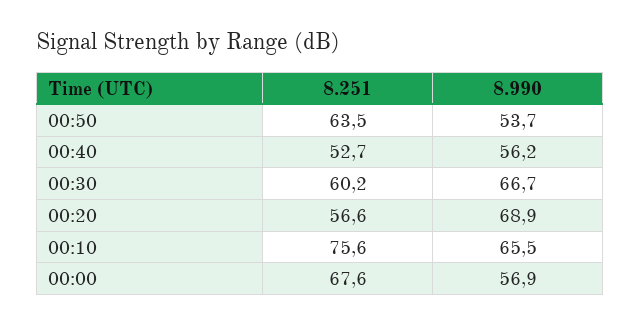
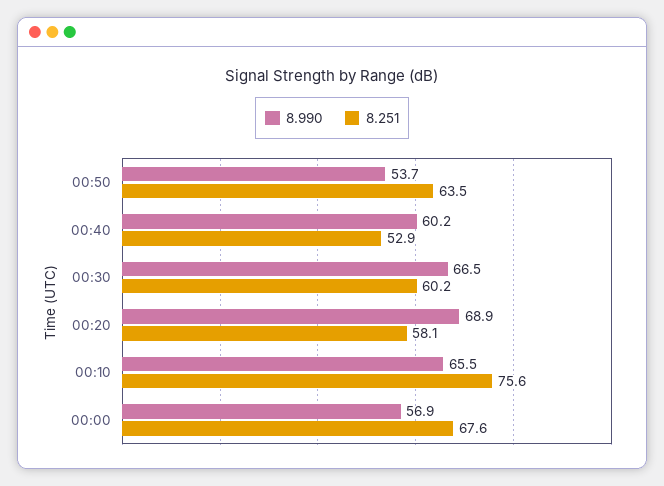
  {
    "8.251": {
      "00:50": 63.5,
-     "00:40": 52.7,
+     "00:40": 52.9,
      "00:30": 60.2,
-     "00:20": 56.6,
+     "00:20": 58.1,
      "00:10": 75.6,
      "00:00": 67.6
    },
    "8.990": {
      "00:50": 53.7,
-     "00:40": 56.2,
+     "00:40": 60.2,
-     "00:30": 66.7,
+     "00:30": 66.5,
      "00:20": 68.9,
      "00:10": 65.5,
      "00:00": 56.9
    }
  }

